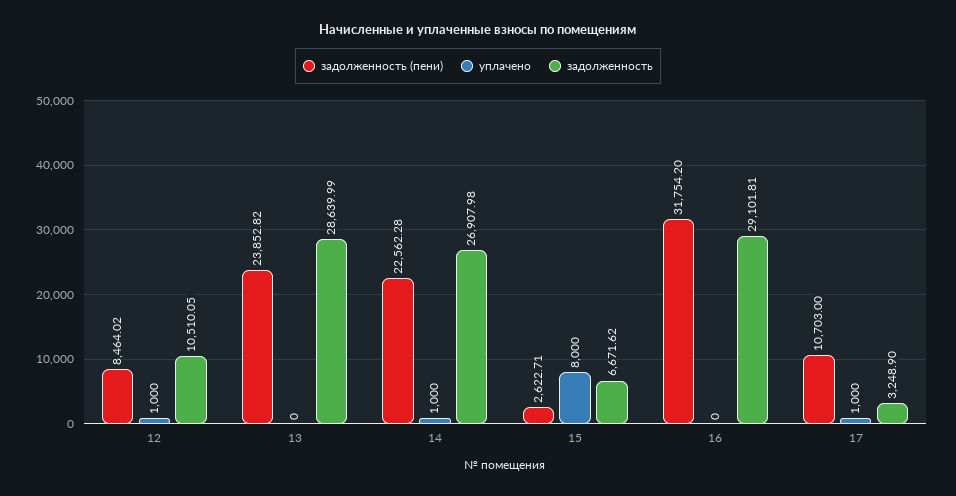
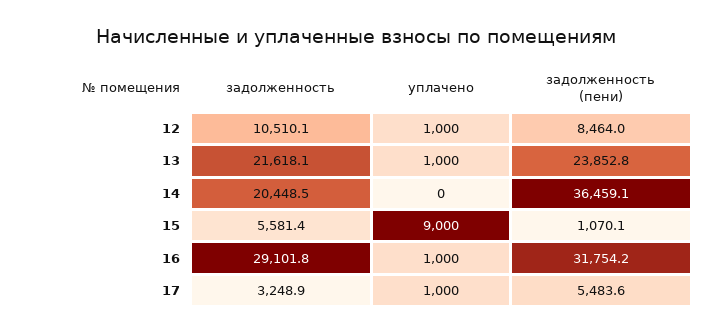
  {
    "задолженность (пени)": {
      "12": 8464.02,
      "13": 23852.82,
-     "14": 22562.28,
+     "14": 36459.1,
-     "15": 2622.71,
+     "15": 1070.1,
      "16": 31754.2,
-     "17": 10703
+     "17": 5483.6
    },
    "уплачено": {
      "12": 1000,
-     "13": 0,
+     "13": 1000,
-     "14": 1000,
+     "14": 0,
-     "15": 8000,
+     "15": 9000,
-     "16": 0,
+     "16": 1000,
      "17": 1000
    },
    "задолженность": {
      "12": 10510.05,
-     "13": 28639.99,
+     "13": 21618.1,
-     "14": 26907.98,
+     "14": 20448.5,
-     "15": 6671.62,
+     "15": 5581.4,
      "16": 29101.81,
      "17": 3248.9
    }
  }

